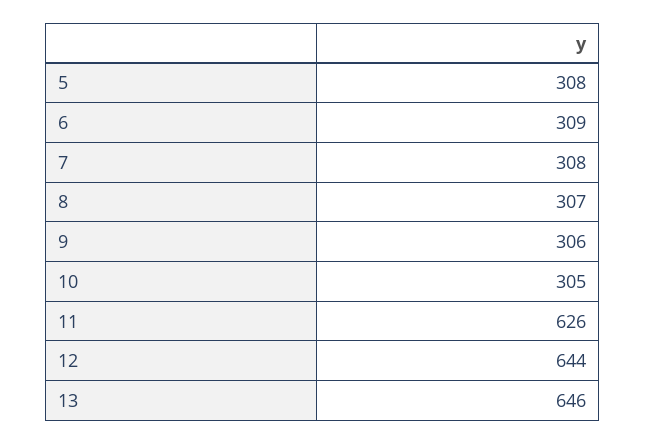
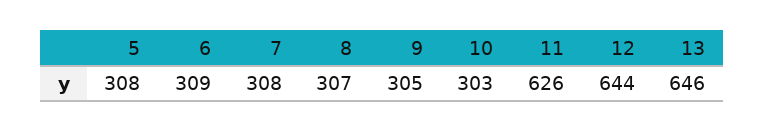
  {
    "5": 308,
    "6": 309,
    "7": 308,
    "8": 307,
-   "9": 306,
+   "9": 305,
-   "10": 305,
+   "10": 303,
    "11": 626,
    "12": 644,
    "13": 646
  }

